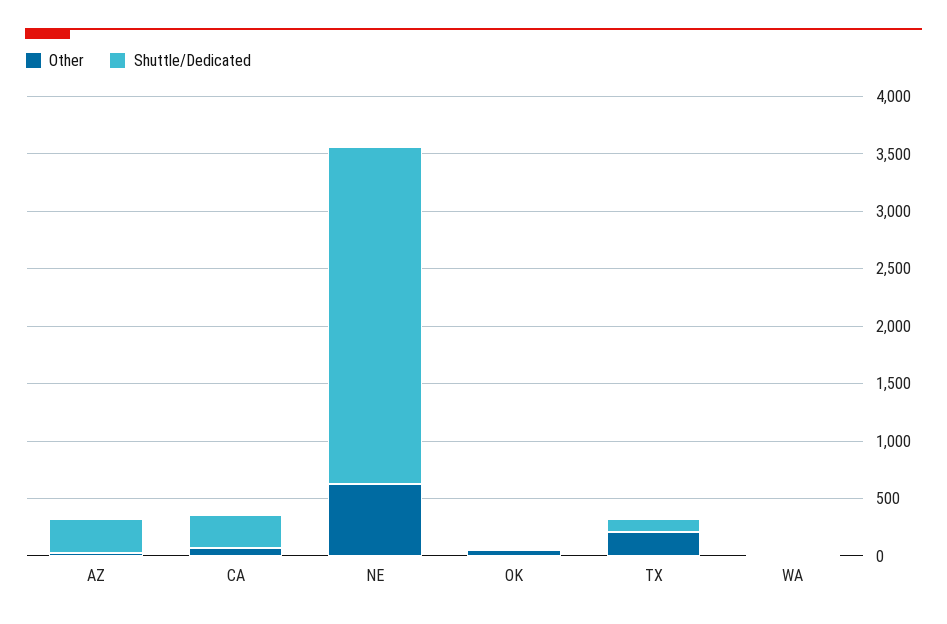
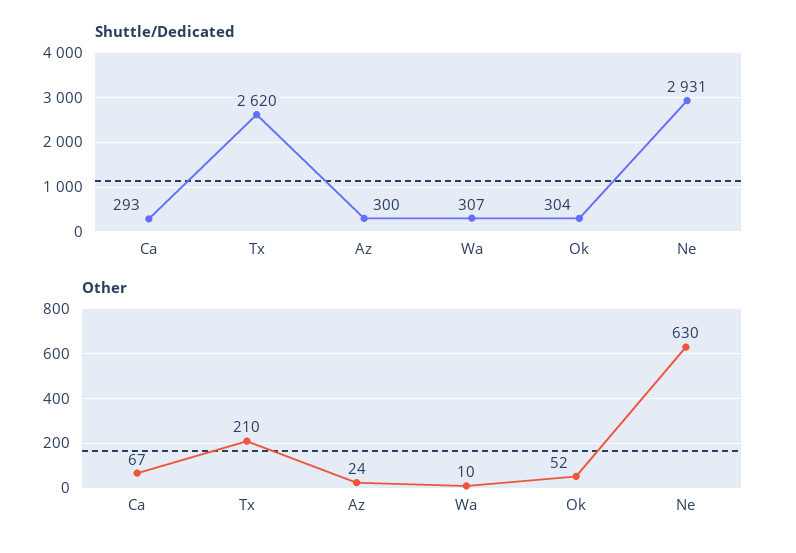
  {
    "Other": {
      "AZ": 24,
      "CA": 67,
      "NE": 630,
      "OK": 52,
      "TX": 210,
      "WA": 10
    },
    "Shuttle/Dedicated": {
      "AZ": 300,
      "CA": 293,
      "NE": 2931,
-     "OK": 0,
+     "OK": 304,
-     "TX": 100,
+     "TX": 2620,
-     "WA": 0
+     "WA": 307
    }
  }

